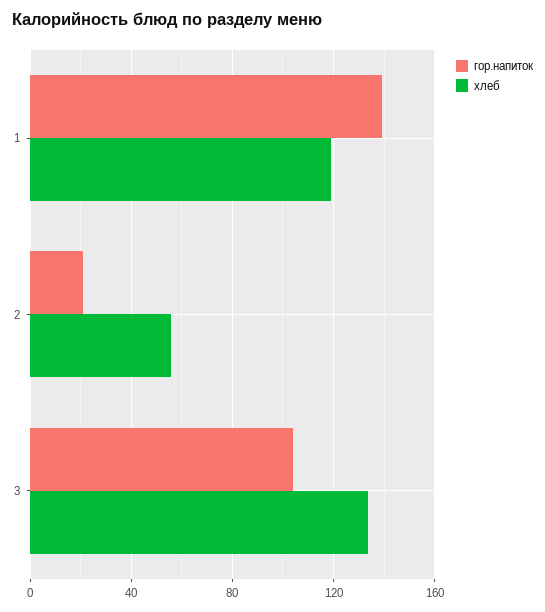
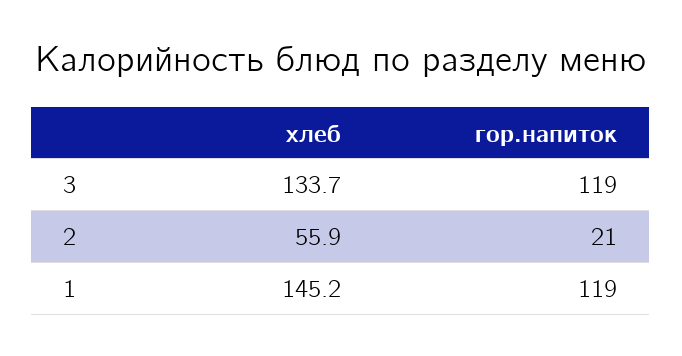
  {
    "гор.напиток": {
-     "1": 140,
+     "1": 119,
      "2": 21,
-     "3": 105
+     "3": 119
    },
    "хлеб": {
-     "1": 120,
+     "1": 145.2,
      "2": 55.9,
      "3": 133.7
    }
  }

